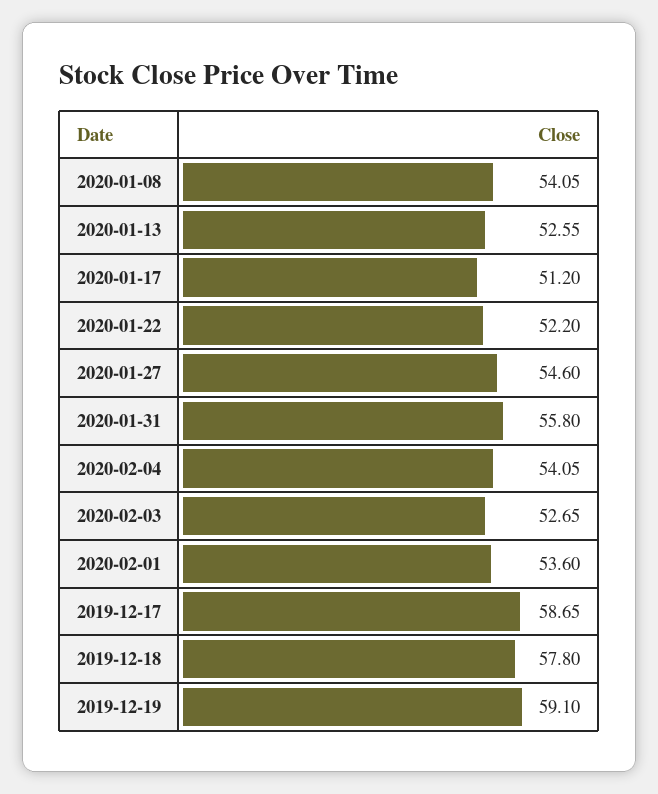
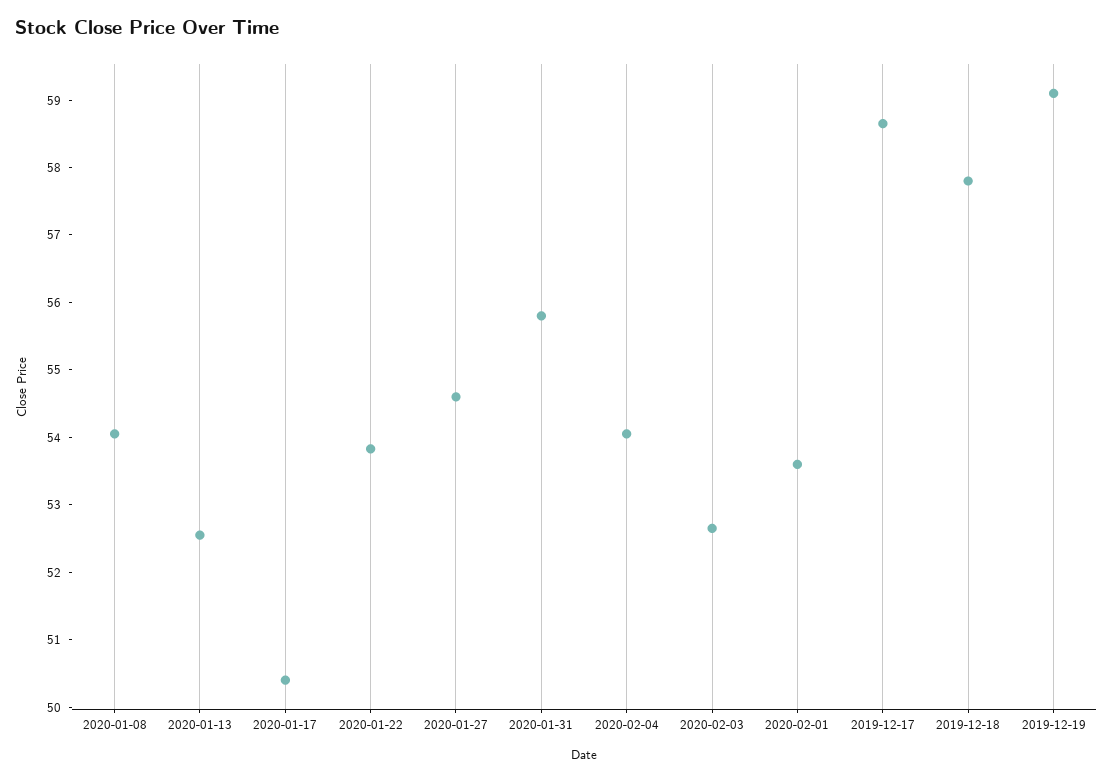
  {
    "2020-01-08": 54.05,
    "2020-01-13": 52.55,
-   "2020-01-17": 51.2,
+   "2020-01-17": 50.4,
-   "2020-01-22": 52.2,
+   "2020-01-22": 53.8,
    "2020-01-27": 54.6,
    "2020-01-31": 55.8,
    "2020-02-04": 54.05,
    "2020-02-03": 52.65,
    "2020-02-01": 53.6,
    "2019-12-17": 58.65,
    "2019-12-18": 57.8,
    "2019-12-19": 59.1
  }

